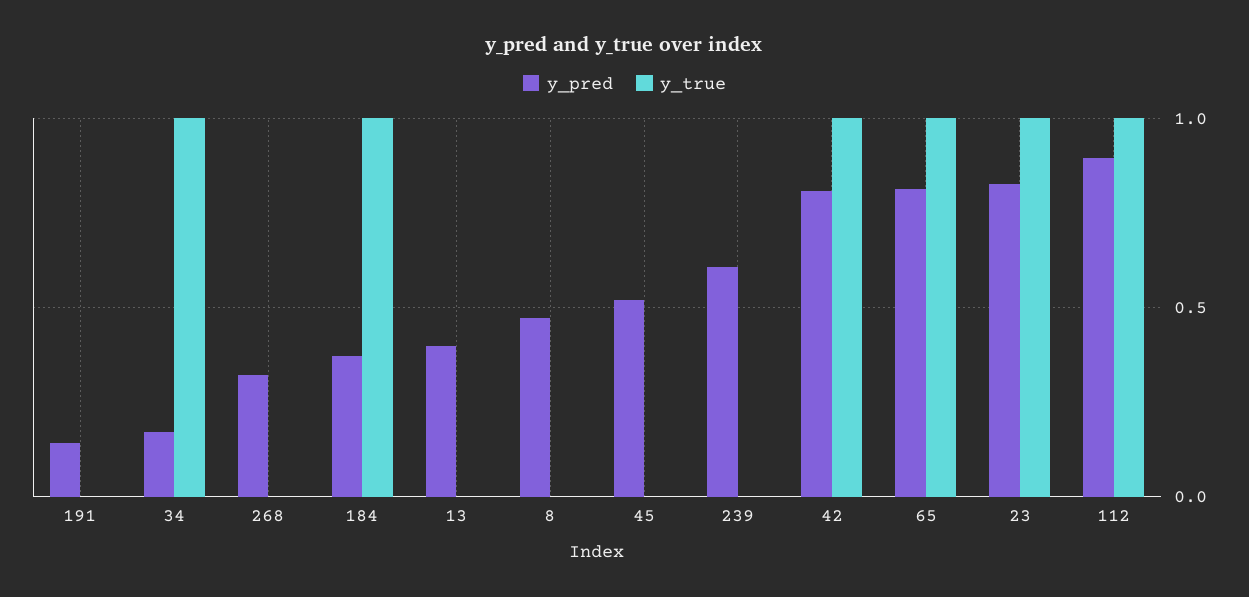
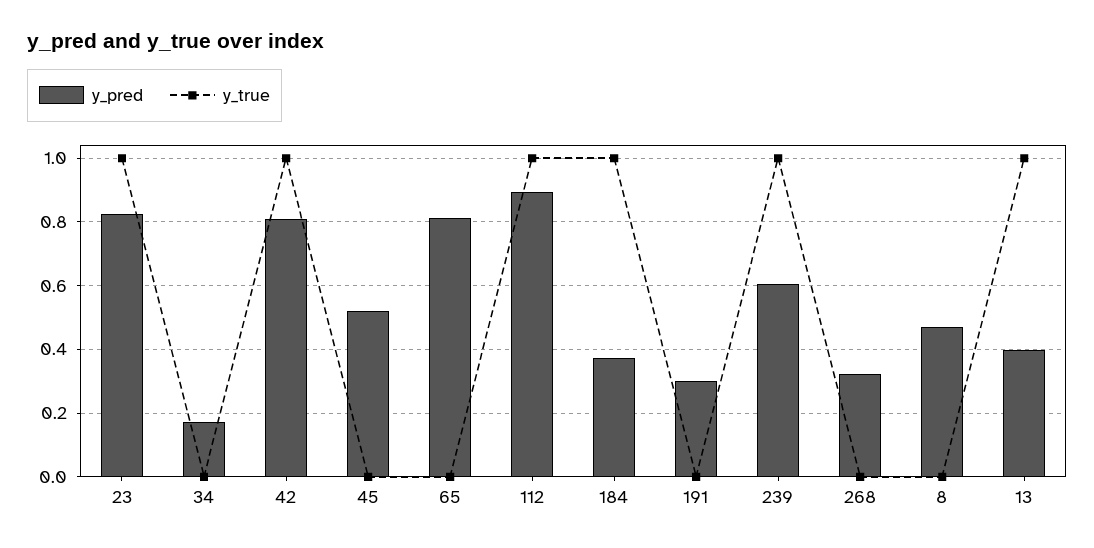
  {
    "y_pred": {
-     "191": 0.15,
+     "191": 0.3,
      "34": 0.18,
      "268": 0.32,
      "184": 0.38,
      "13": 0.4,
      "8": 0.48,
      "45": 0.52,
      "239": 0.6,
      "42": 0.8,
      "65": 0.82,
      "23": 0.82,
      "112": 0.9
    },
    "y_true": {
      "191": 0,
-     "34": 1,
+     "34": 0,
      "268": 0,
      "184": 1,
-     "13": 0,
+     "13": 1,
      "8": 0,
      "45": 0,
-     "239": 0,
+     "239": 1,
      "42": 1,
-     "65": 1,
+     "65": 0,
      "23": 1,
      "112": 1
    }
  }

